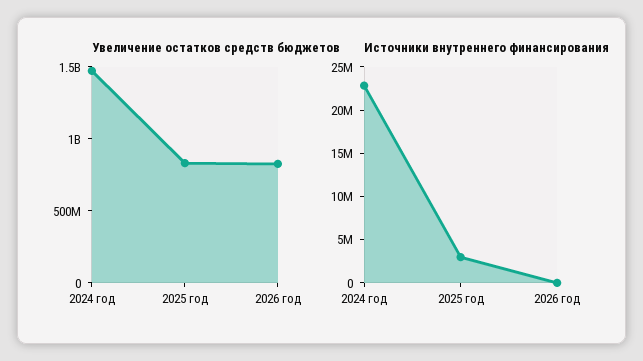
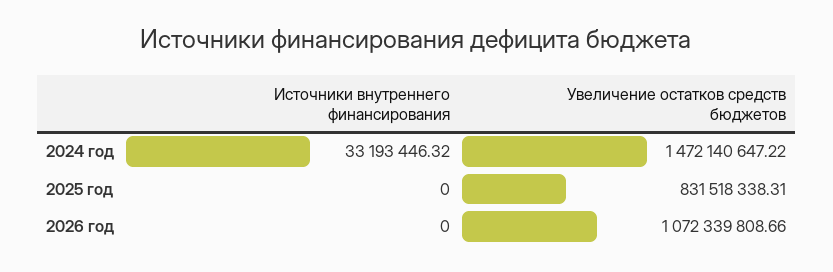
  {
    "Увеличение остатков средств бюджетов": {
      "2024 год": 1472140647.22,
      "2025 год": 831518338.31,
-     "2026 год": 800000000
+     "2026 год": 1072339808.66
    },
    "Источники внутреннего финансирования": {
-     "2024 год": 23000000,
+     "2024 год": 33193446.32,
-     "2025 год": 3000000,
+     "2025 год": 0,
      "2026 год": 0
    }
  }

